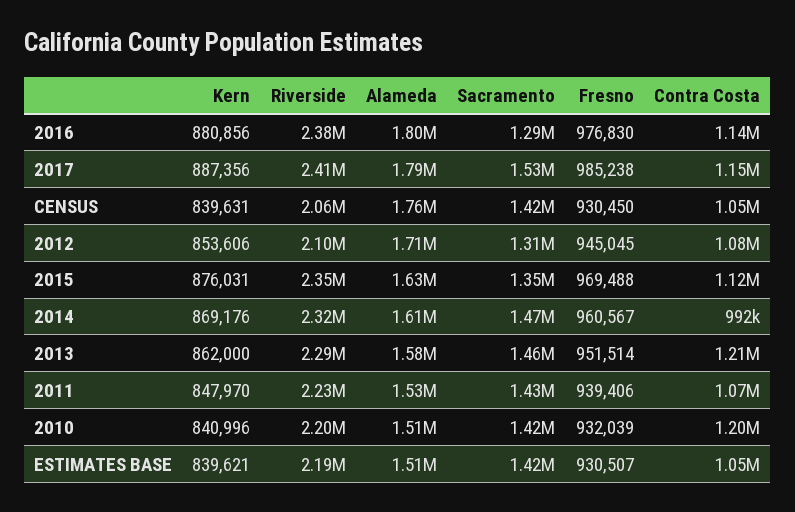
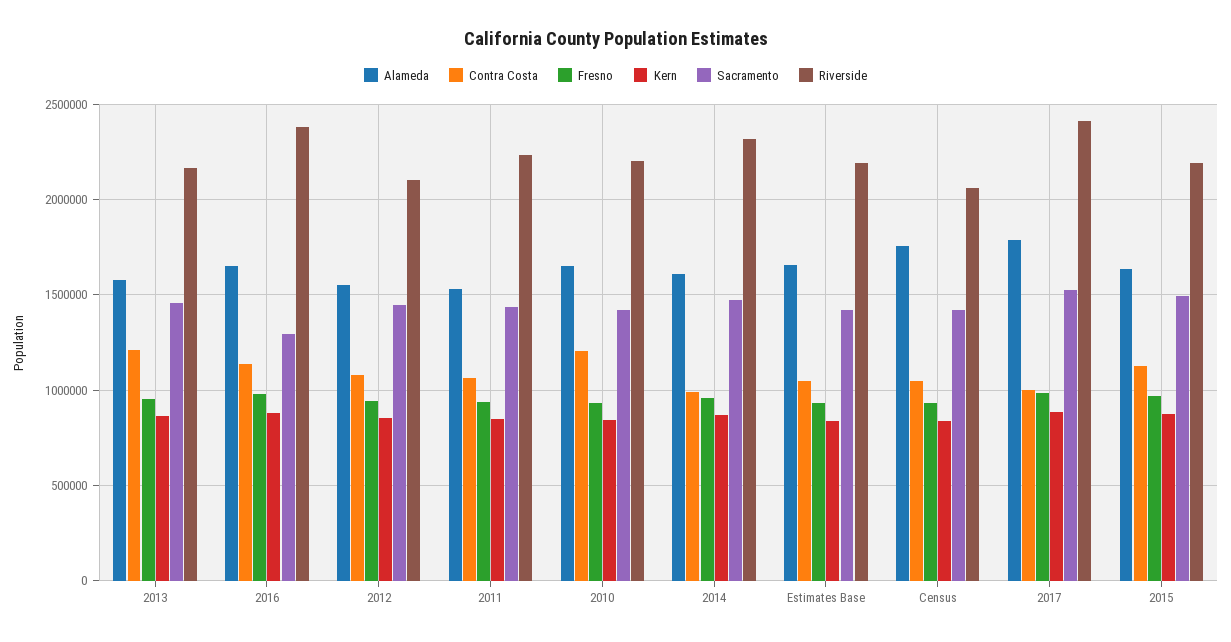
  {
    "Kern": {
      "2016": 880856,
      "2017": 887356,
      "CENSUS": 839631,
      "2012": 853606,
      "2015": 876031,
      "2014": 869176,
      "2013": 862000,
      "2011": 847970,
      "2010": 840996,
      "ESTIMATES BASE": 839621
    },
    "Riverside": {
      "2016": 2380000,
      "2017": 2410000,
      "CENSUS": 2060000,
      "2012": 2100000,
-     "2015": 2350000,
+     "2015": 2200000,
      "2014": 2320000,
-     "2013": 2290000,
+     "2013": 2150000,
      "2011": 2230000,
      "2010": 2200000,
      "ESTIMATES BASE": 2190000
    },
    "Alameda": {
-     "2016": 1800000,
+     "2016": 1650000,
      "2017": 1790000,
      "CENSUS": 1760000,
-     "2012": 1710000,
+     "2012": 1550000,
      "2015": 1630000,
      "2014": 1610000,
      "2013": 1580000,
      "2011": 1530000,
-     "2010": 1510000,
+     "2010": 1650000,
-     "ESTIMATES BASE": 1510000
+     "ESTIMATES BASE": 1650000
    },
    "Sacramento": {
      "2016": 1290000,
      "2017": 1530000,
      "CENSUS": 1420000,
-     "2012": 1310000,
+     "2012": 1450000,
-     "2015": 1350000,
+     "2015": 1500000,
      "2014": 1470000,
      "2013": 1460000,
      "2011": 1430000,
      "2010": 1420000,
      "ESTIMATES BASE": 1420000
    },
    "Fresno": {
      "2016": 976830,
      "2017": 985238,
      "CENSUS": 930450,
      "2012": 945045,
      "2015": 969488,
      "2014": 960567,
      "2013": 951514,
      "2011": 939406,
      "2010": 932039,
      "ESTIMATES BASE": 930507
    },
    "Contra Costa": {
      "2016": 1140000,
-     "2017": 1150000,
+     "2017": 1000000,
      "CENSUS": 1050000,
      "2012": 1080000,
      "2015": 1120000,
      "2014": 992000,
      "2013": 1210000,
      "2011": 1070000,
      "2010": 1200000,
      "ESTIMATES BASE": 1050000
    }
  }

